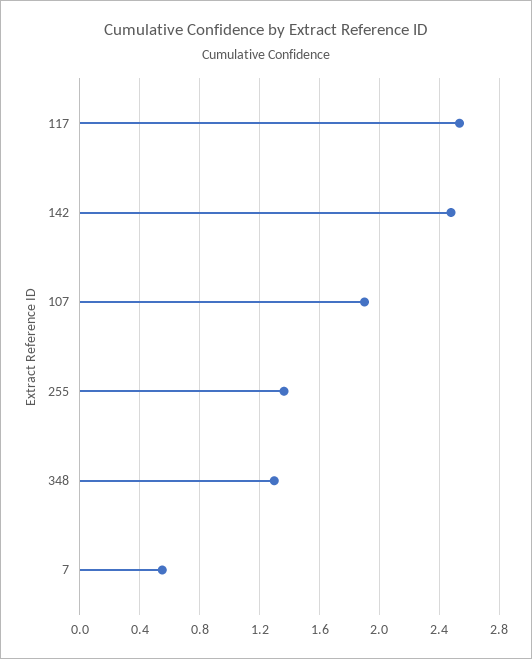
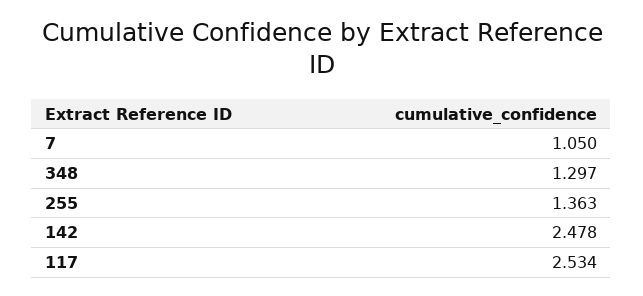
  {
    "117": 2.534,
    "142": 2.478,
-   "107": 1.9,
    "255": 1.363,
    "348": 1.297,
-   "7": 0.55
+   "7": 1.05
  }

